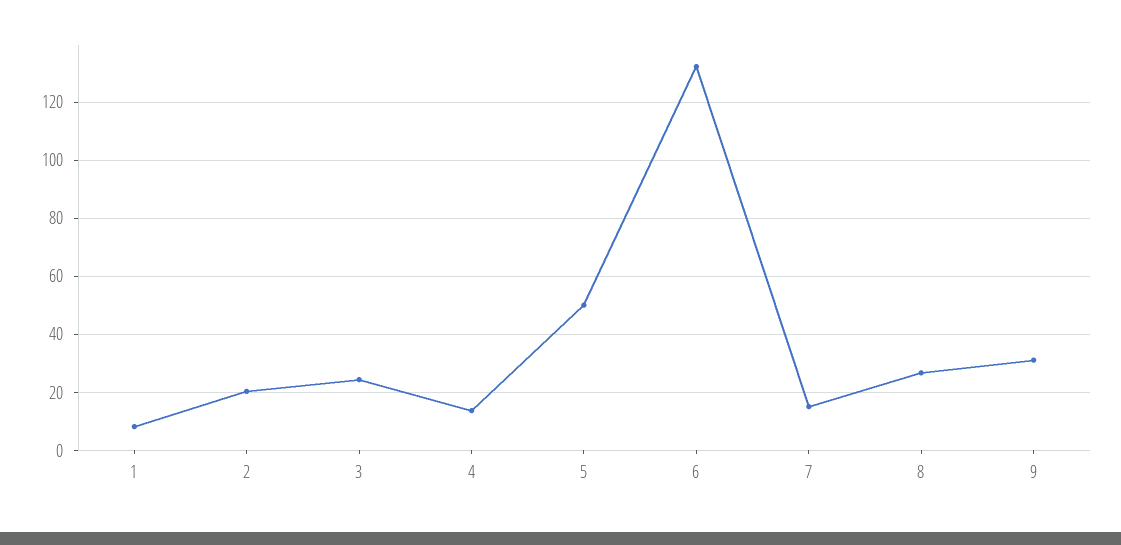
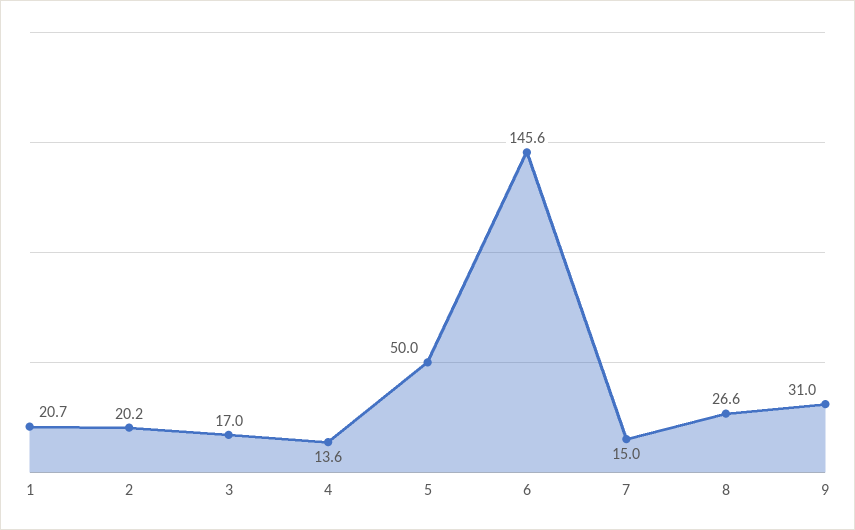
  {
-   "1": 7.5,
+   "1": 20.7,
    "2": 20.2,
-   "3": 25,
+   "3": 17,
    "4": 13.6,
    "5": 50,
-   "6": 132.5,
+   "6": 145.6,
    "7": 15,
    "8": 26.6,
    "9": 31
  }

